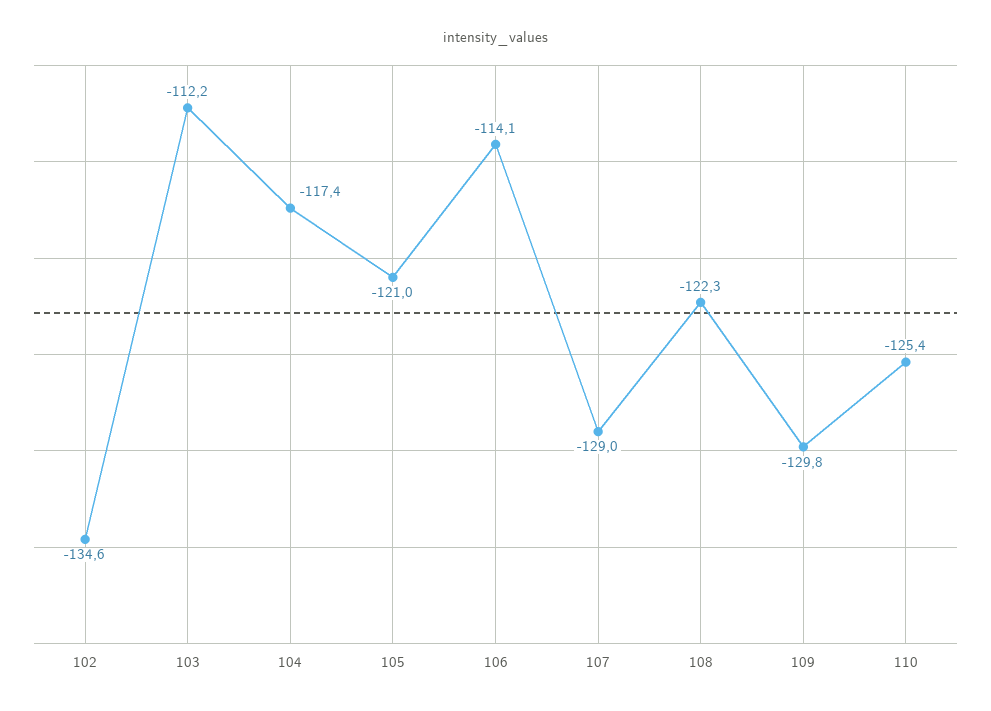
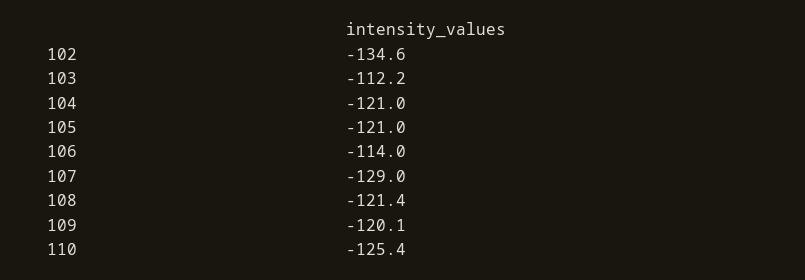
  {
    "102": -134.6,
    "103": -112.2,
-   "104": -117.4,
+   "104": -121,
    "105": -121,
-   "106": -114.1,
+   "106": -114,
    "107": -129,
-   "108": -122.3,
+   "108": -121.4,
-   "109": -129.8,
+   "109": -120.1,
    "110": -125.4
  }

